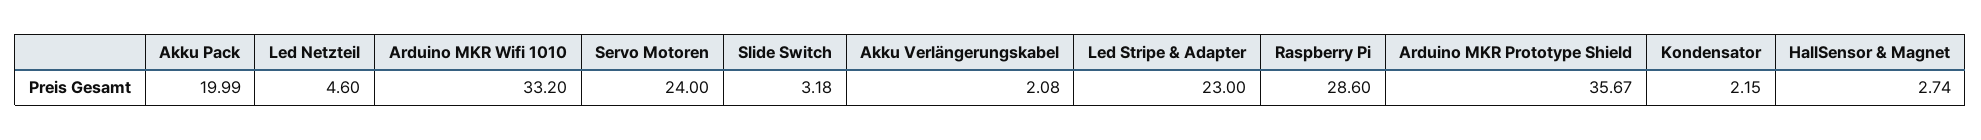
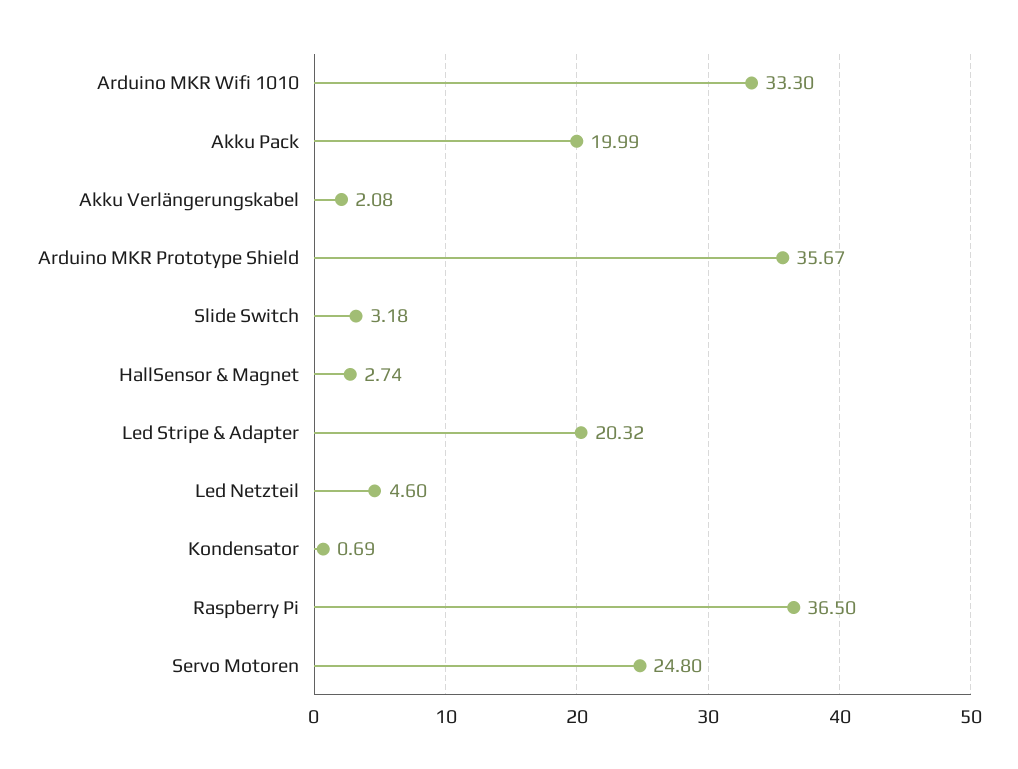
  {
    "Akku Pack": 19.99,
    "Led Netzteil": 4.6,
-   "Arduino MKR Wifi 1010": 33.2,
+   "Arduino MKR Wifi 1010": 33.3,
-   "Servo Motoren": 24,
+   "Servo Motoren": 24.8,
    "Slide Switch": 3.18,
    "Akku Verlängerungskabel": 2.08,
-   "Led Stripe & Adapter": 23,
+   "Led Stripe & Adapter": 20.32,
-   "Raspberry Pi": 28.6,
+   "Raspberry Pi": 36.5,
    "Arduino MKR Prototype Shield": 35.67,
-   "Kondensator": 2.15,
+   "Kondensator": 0.69,
    "HallSensor & Magnet": 2.74
  }

